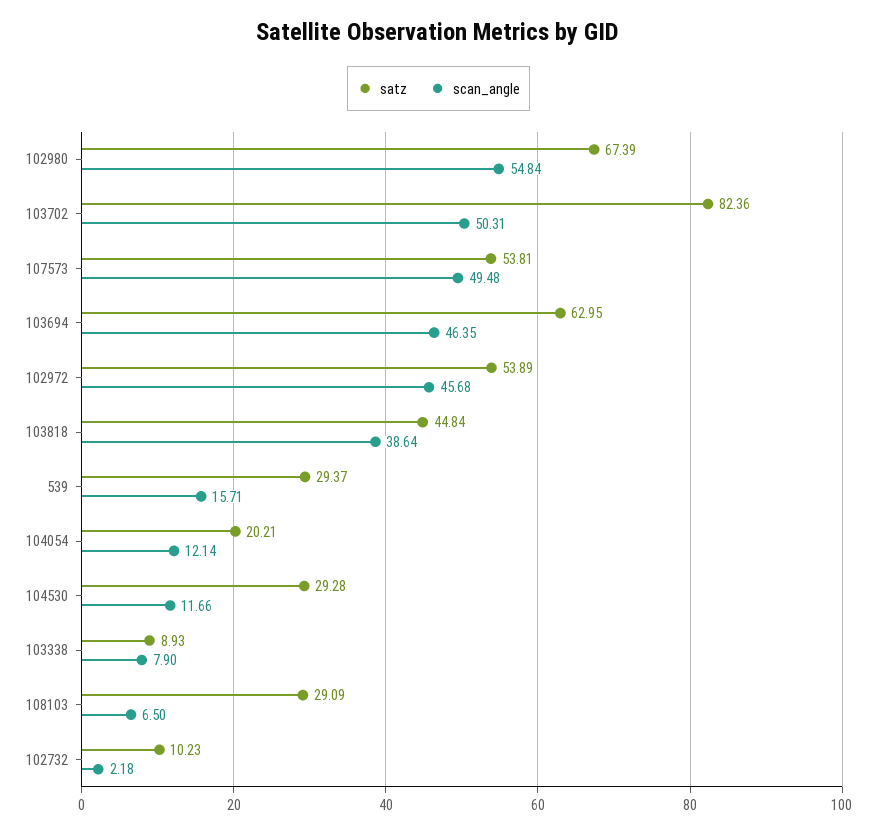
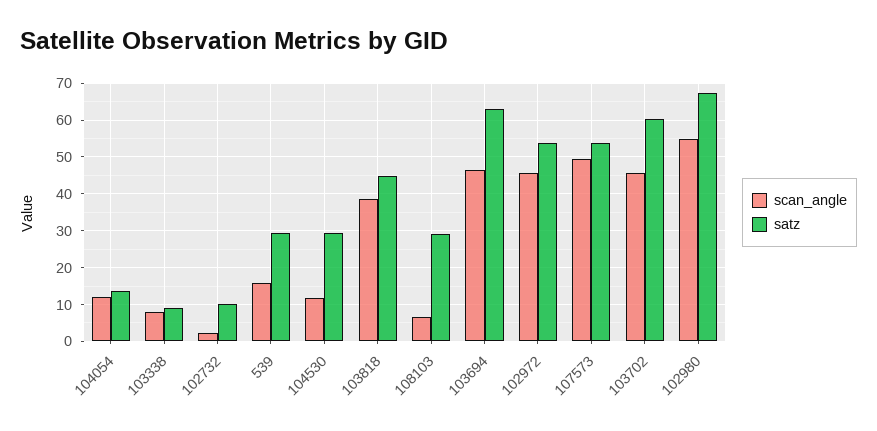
  {
    "satz": {
      "102980": 67.39,
-     "103702": 82.36,
+     "103702": 60,
      "107573": 53.81,
      "103694": 62.95,
      "102972": 53.89,
      "103818": 44.84,
      "539": 29.37,
-     "104054": 20.21,
+     "104054": 14,
      "104530": 29.28,
      "103338": 8.93,
      "108103": 29.09,
      "102732": 10.23
    },
    "scan_angle": {
      "102980": 54.84,
-     "103702": 50.31,
+     "103702": 46,
      "107573": 49.48,
      "103694": 46.35,
      "102972": 45.68,
      "103818": 38.64,
      "539": 15.71,
      "104054": 12.14,
      "104530": 11.66,
      "103338": 7.9,
      "108103": 6.5,
      "102732": 2.18
    }
  }

